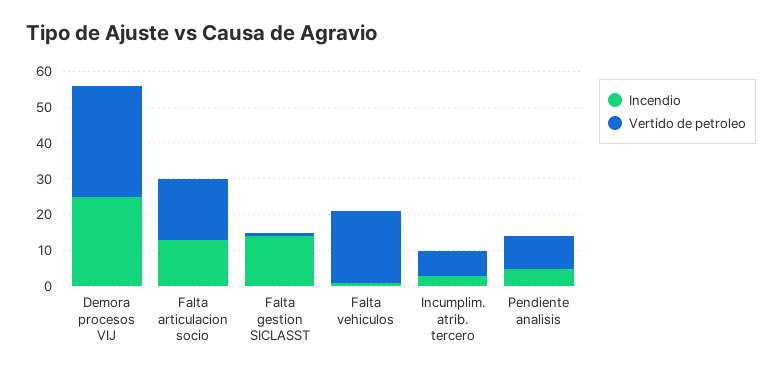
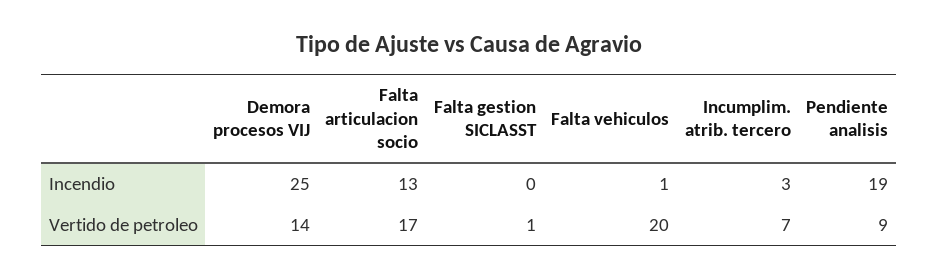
  {
    "Incendio": {
      "Demora procesos VIJ": 25,
      "Falta articulacion socio": 13,
-     "Falta gestion SICLASST": 15,
+     "Falta gestion SICLASST": 0,
      "Falta vehiculos": 1,
      "Incumplim. atrib. tercero": 3,
-     "Pendiente analisis": 5
+     "Pendiente analisis": 19
    },
    "Vertido de petroleo": {
-     "Demora procesos VIJ": 30,
+     "Demora procesos VIJ": 14,
      "Falta articulacion socio": 17,
      "Falta gestion SICLASST": 1,
      "Falta vehiculos": 20,
      "Incumplim. atrib. tercero": 7,
      "Pendiente analisis": 9
    }
  }

